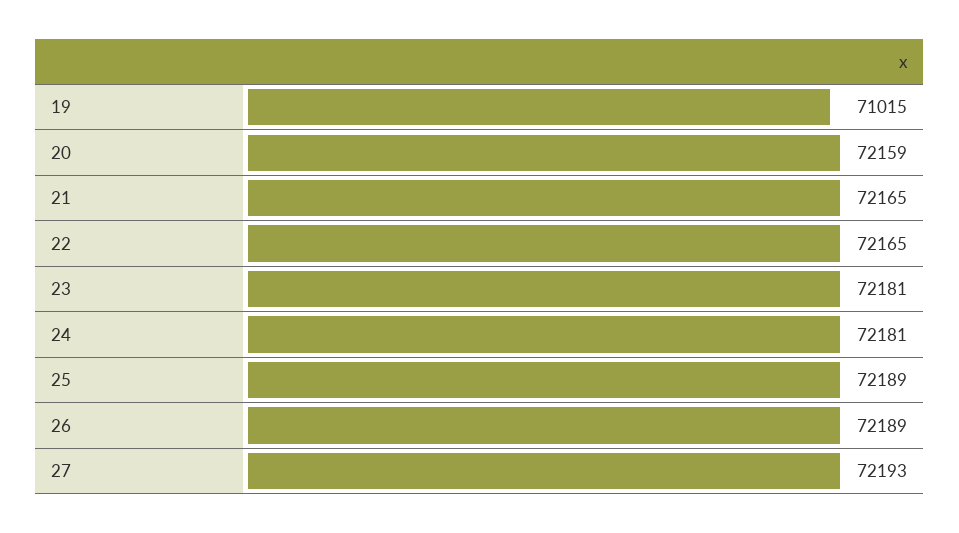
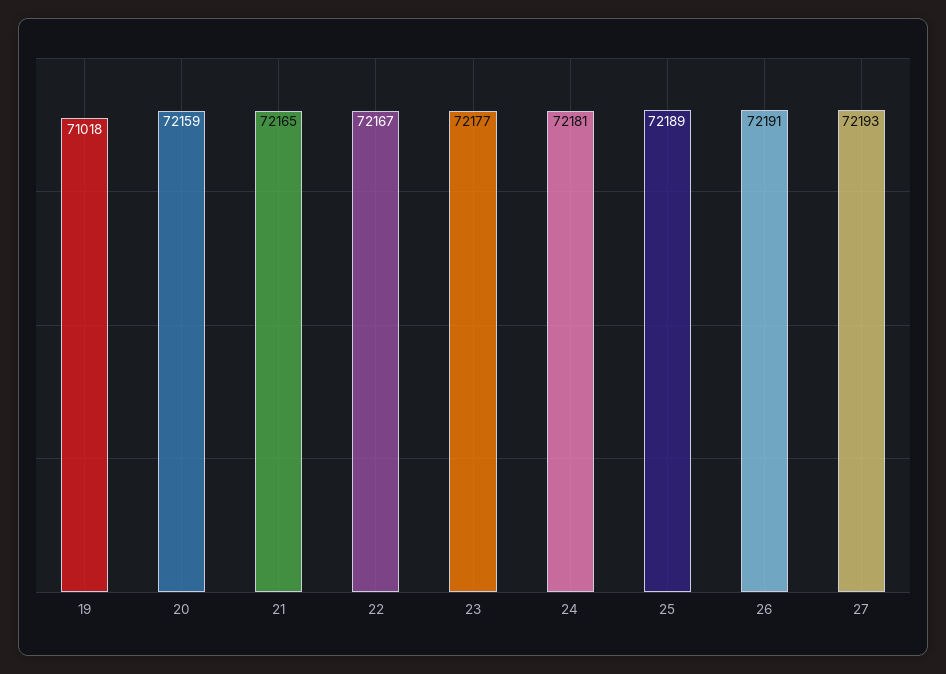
  {
-   "19": 71015,
+   "19": 71018,
    "20": 72159,
    "21": 72165,
-   "22": 72165,
+   "22": 72167,
-   "23": 72181,
+   "23": 72177,
    "24": 72181,
    "25": 72189,
-   "26": 72189,
+   "26": 72191,
    "27": 72193
  }

